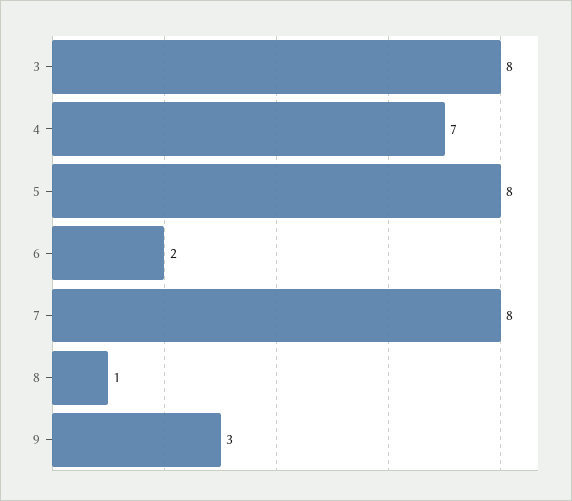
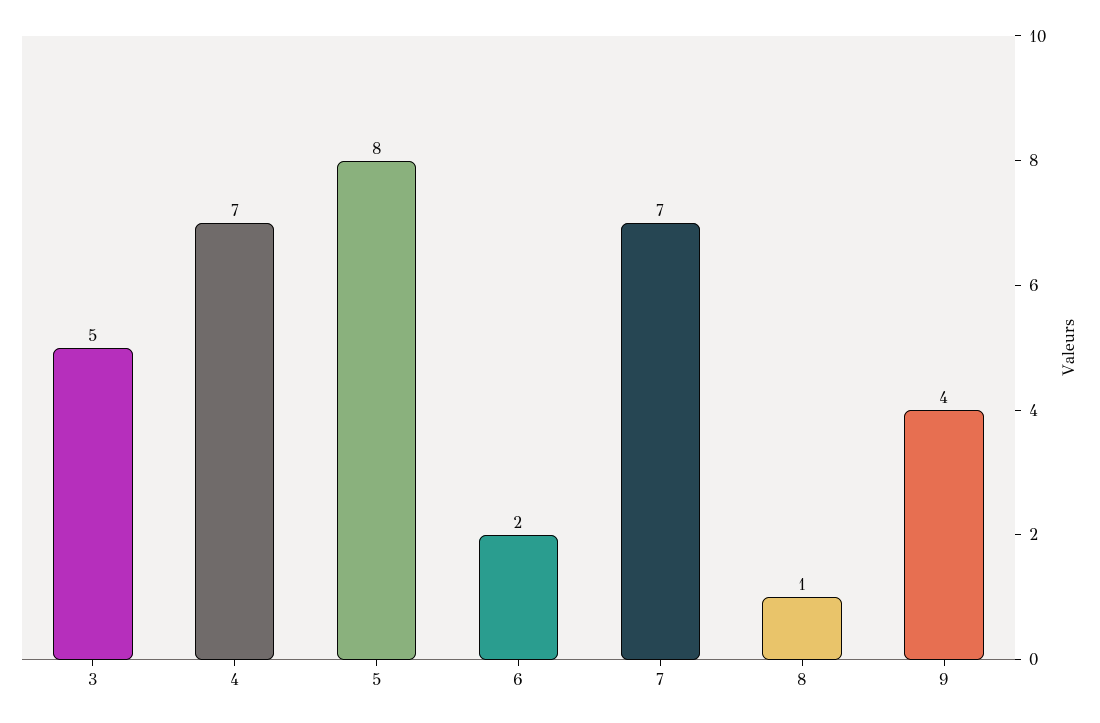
  {
-   "3": 8,
+   "3": 5,
    "4": 7,
    "5": 8,
    "6": 2,
-   "7": 8,
+   "7": 7,
    "8": 1,
-   "9": 3
+   "9": 4
  }

